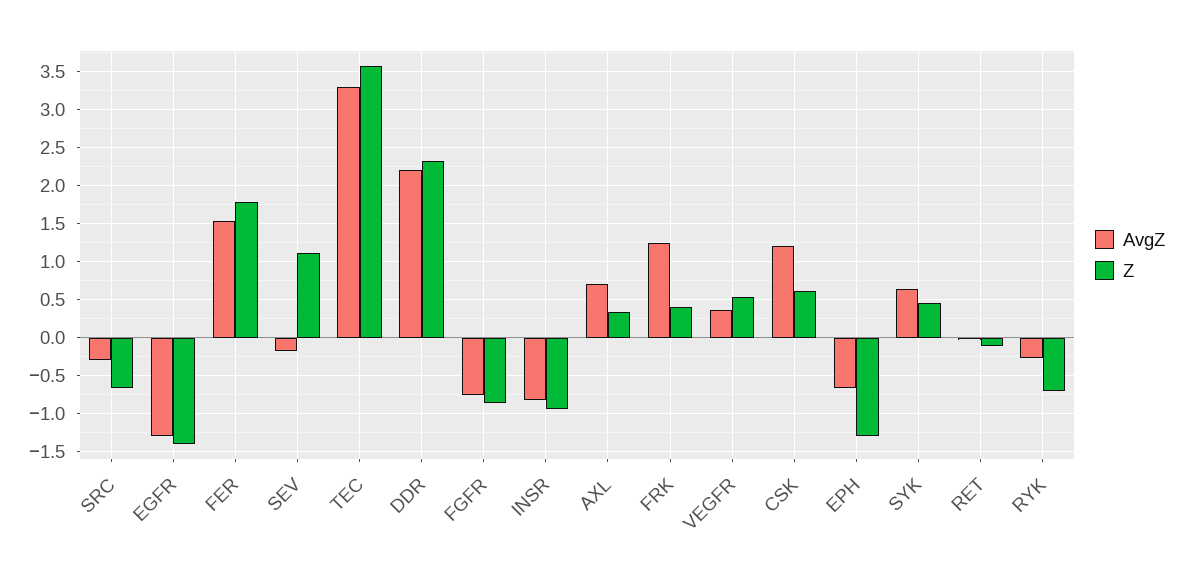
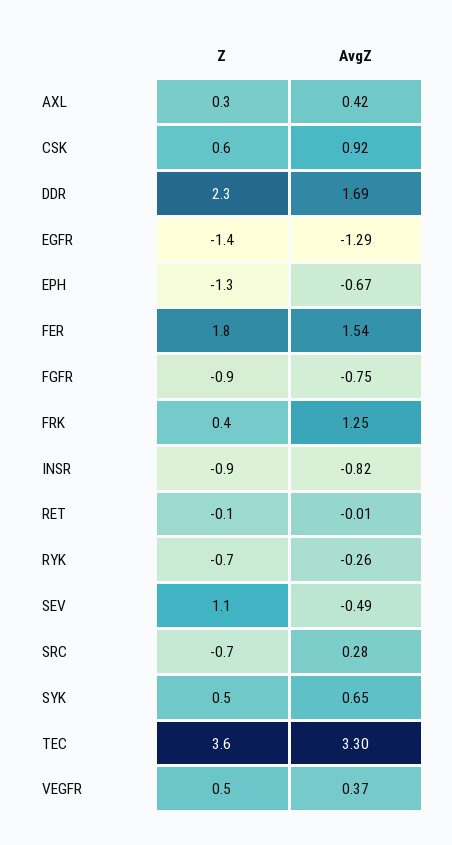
  {
    "AvgZ": {
-     "SRC": -0.3,
+     "SRC": 0.28,
      "EGFR": -1.29,
      "FER": 1.54,
-     "SEV": -0.2,
+     "SEV": -0.49,
      "TEC": 3.3,
-     "DDR": 2.2,
+     "DDR": 1.69,
      "FGFR": -0.75,
      "INSR": -0.82,
-     "AXL": 0.7,
+     "AXL": 0.42,
      "FRK": 1.25,
      "VEGFR": 0.37,
-     "CSK": 1.2,
+     "CSK": 0.92,
      "EPH": -0.67,
      "SYK": 0.65,
      "RET": -0.01,
      "RYK": -0.26
    },
    "Z": {
      "SRC": -0.7,
      "EGFR": -1.4,
      "FER": 1.8,
      "SEV": 1.1,
      "TEC": 3.6,
      "DDR": 2.3,
      "FGFR": -0.9,
      "INSR": -0.9,
      "AXL": 0.3,
      "FRK": 0.4,
      "VEGFR": 0.5,
      "CSK": 0.6,
      "EPH": -1.3,
      "SYK": 0.5,
      "RET": -0.1,
      "RYK": -0.7
    }
  }

